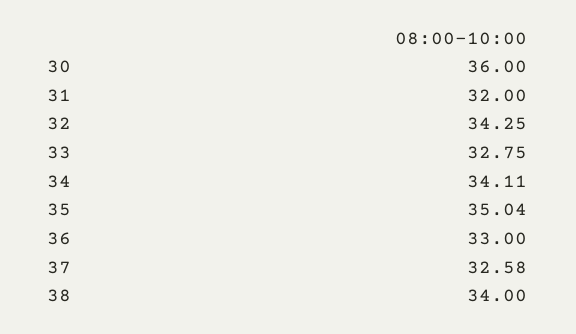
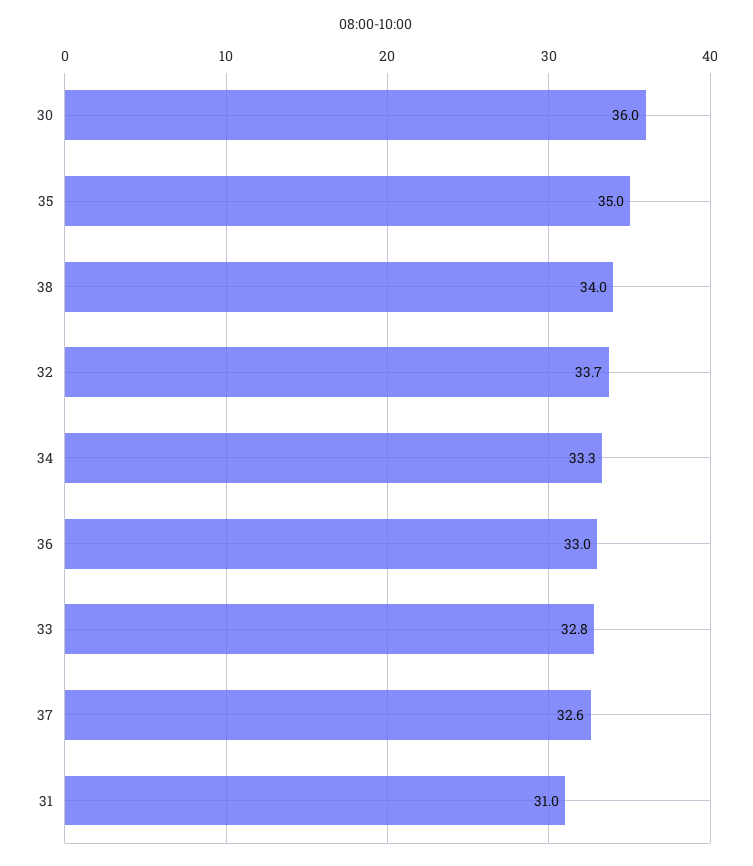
  {
    "30": 36,
-   "31": 32,
+   "31": 31,
-   "32": 34.25,
+   "32": 33.7,
    "33": 32.75,
-   "34": 34.11,
+   "34": 33.3,
    "35": 35.04,
    "36": 33,
    "37": 32.58,
    "38": 34
  }

